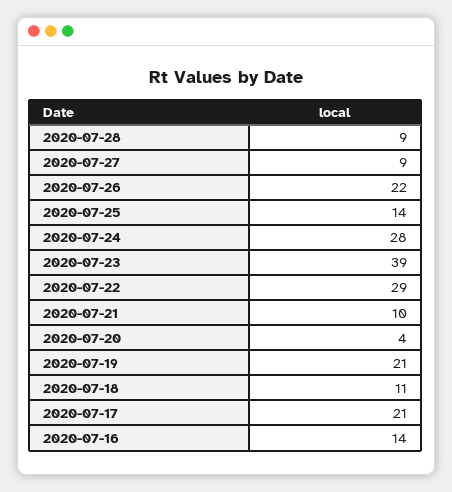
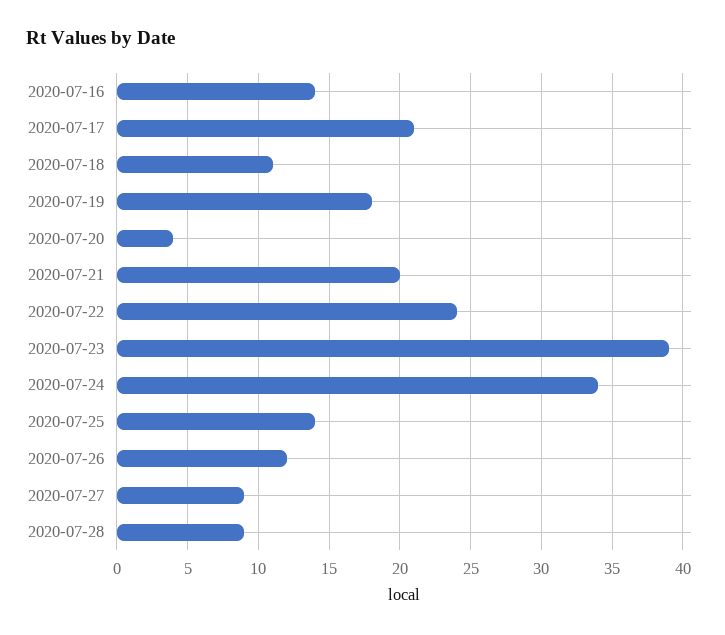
  {
    "2020-07-28": 9,
    "2020-07-27": 9,
-   "2020-07-26": 22,
+   "2020-07-26": 12,
    "2020-07-25": 14,
-   "2020-07-24": 28,
+   "2020-07-24": 34,
    "2020-07-23": 39,
-   "2020-07-22": 29,
+   "2020-07-22": 24,
-   "2020-07-21": 10,
+   "2020-07-21": 20,
    "2020-07-20": 4,
-   "2020-07-19": 21,
+   "2020-07-19": 18,
    "2020-07-18": 11,
    "2020-07-17": 21,
    "2020-07-16": 14
  }

